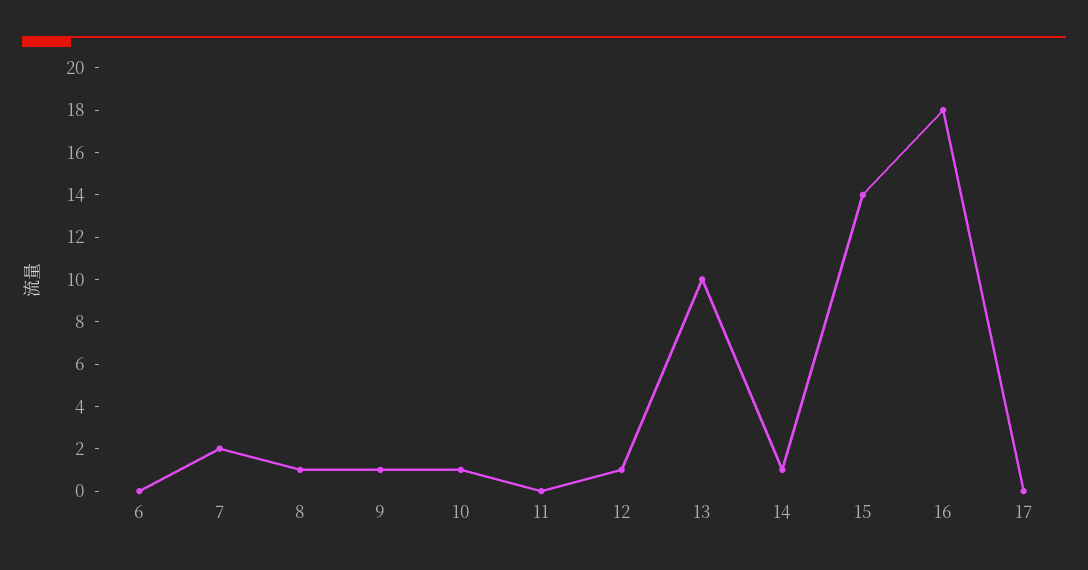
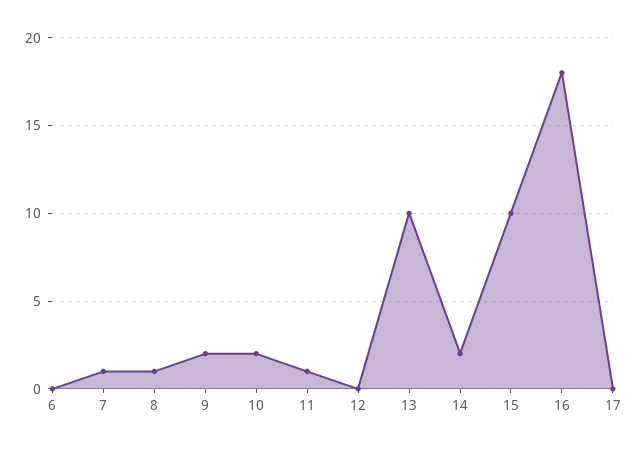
  {
    "6": 0,
-   "7": 2,
+   "7": 1,
    "8": 1,
-   "9": 1,
+   "9": 2,
-   "10": 1,
+   "10": 2,
-   "11": 0,
+   "11": 1,
-   "12": 1,
+   "12": 0,
    "13": 10,
-   "14": 1,
+   "14": 2,
-   "15": 14,
+   "15": 10,
    "16": 18,
    "17": 0
  }

